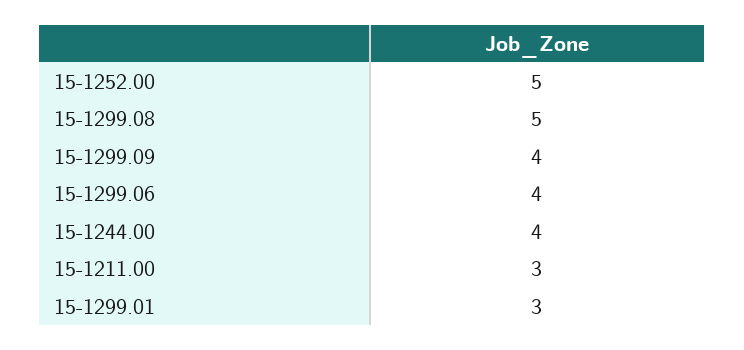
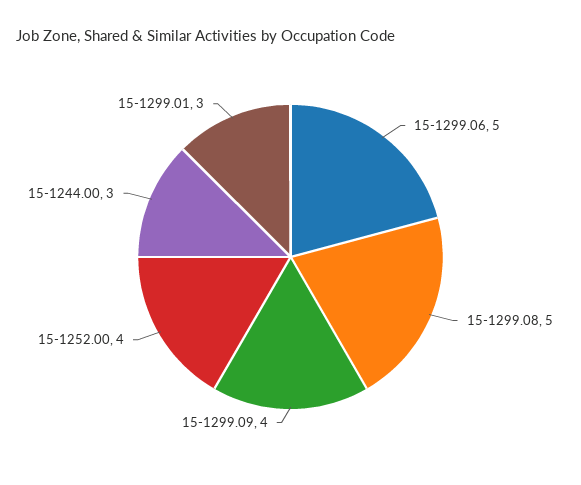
  {
-   "15-1252.00": 5,
+   "15-1252.00": 4,
    "15-1299.08": 5,
    "15-1299.09": 4,
-   "15-1299.06": 4,
+   "15-1299.06": 5,
-   "15-1244.00": 4,
+   "15-1244.00": 3,
-   "15-1211.00": 3,
    "15-1299.01": 3
  }

